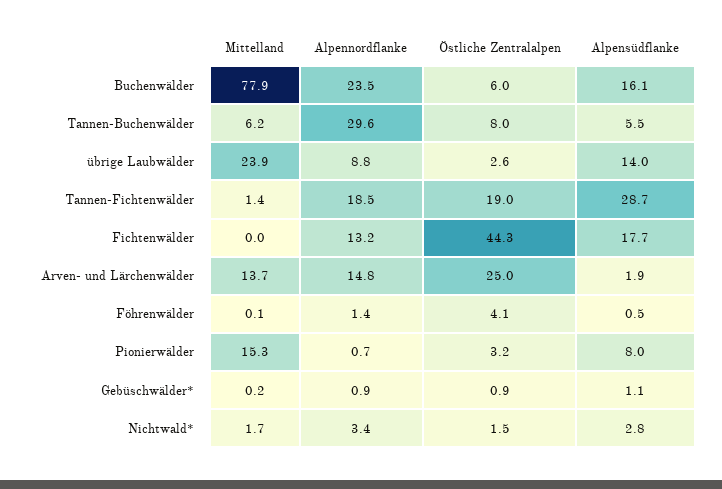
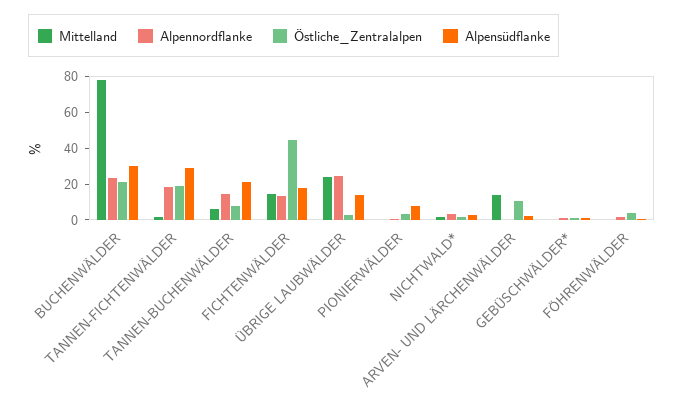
  {
    "Mittelland": {
      "Buchenwälder": 77.9,
      "Tannen-Buchenwälder": 6.2,
      "übrige Laubwälder": 23.9,
      "Tannen-Fichtenwälder": 1.4,
-     "Fichtenwälder": 0,
+     "Fichtenwälder": 15,
      "Arven- und Lärchenwälder": 13.7,
      "Föhrenwälder": 0.1,
-     "Pionierwälder": 15.3,
+     "Pionierwälder": 0,
      "Gebüschwälder*": 0.2,
      "Nichtwald*": 1.7
    },
    "Alpennordflanke": {
      "Buchenwälder": 23.5,
-     "Tannen-Buchenwälder": 29.6,
+     "Tannen-Buchenwälder": 15,
-     "übrige Laubwälder": 8.8,
+     "übrige Laubwälder": 25,
      "Tannen-Fichtenwälder": 18.5,
      "Fichtenwälder": 13.2,
-     "Arven- und Lärchenwälder": 14.8,
+     "Arven- und Lärchenwälder": 0,
      "Föhrenwälder": 1.4,
      "Pionierwälder": 0.7,
      "Gebüschwälder*": 0.9,
      "Nichtwald*": 3.4
    },
    "Östliche Zentralalpen": {
-     "Buchenwälder": 6,
+     "Buchenwälder": 20,
      "Tannen-Buchenwälder": 8,
      "übrige Laubwälder": 2.6,
      "Tannen-Fichtenwälder": 19,
      "Fichtenwälder": 44.3,
-     "Arven- und Lärchenwälder": 25,
+     "Arven- und Lärchenwälder": 10,
      "Föhrenwälder": 4.1,
      "Pionierwälder": 3.2,
      "Gebüschwälder*": 0.9,
      "Nichtwald*": 1.5
    },
    "Alpensüdflanke": {
-     "Buchenwälder": 16.1,
+     "Buchenwälder": 30,
-     "Tannen-Buchenwälder": 5.5,
+     "Tannen-Buchenwälder": 20,
      "übrige Laubwälder": 14,
      "Tannen-Fichtenwälder": 28.7,
      "Fichtenwälder": 17.7,
      "Arven- und Lärchenwälder": 1.9,
      "Föhrenwälder": 0.5,
      "Pionierwälder": 8,
      "Gebüschwälder*": 1.1,
      "Nichtwald*": 2.8
    }
  }

